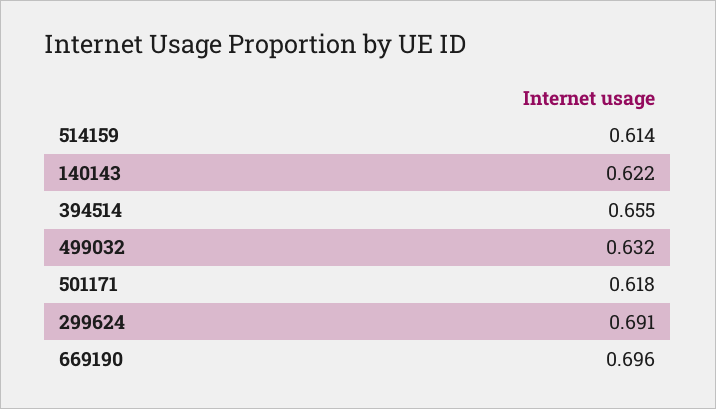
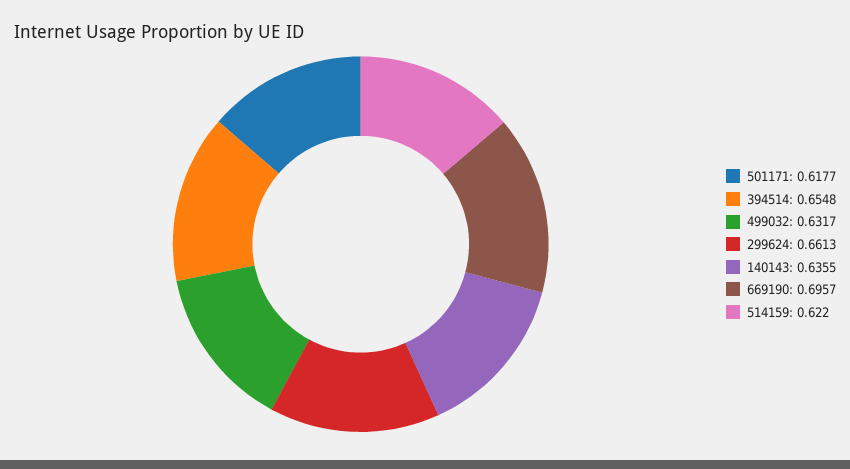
  {
-   "514159": 0.614,
+   "514159": 0.622,
-   "140143": 0.622,
+   "140143": 0.6355,
    "394514": 0.6548,
    "499032": 0.6317,
    "501171": 0.6177,
-   "299624": 0.691,
+   "299624": 0.6613,
    "669190": 0.6957
  }

